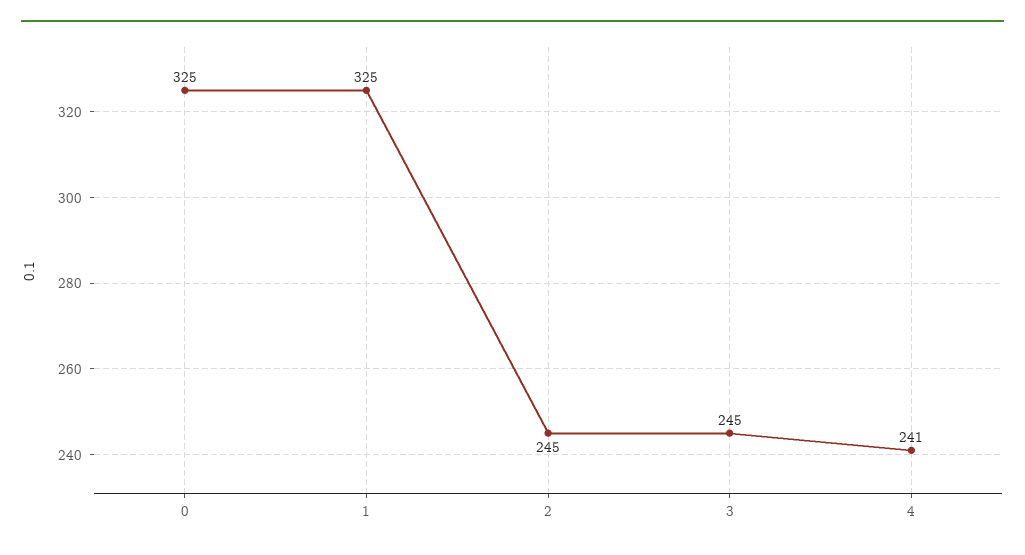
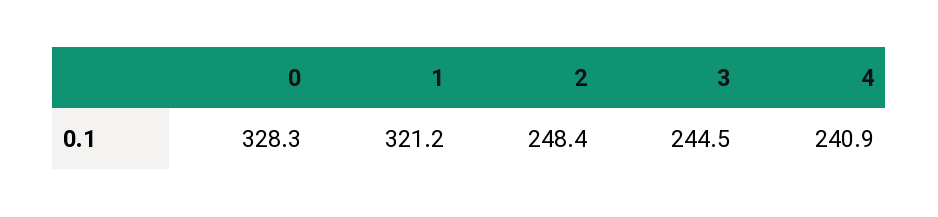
  {
-   "0": 325,
+   "0": 328.3,
-   "1": 325,
+   "1": 321.2,
-   "2": 245,
+   "2": 248.4,
    "3": 244.5,
    "4": 240.9
  }

